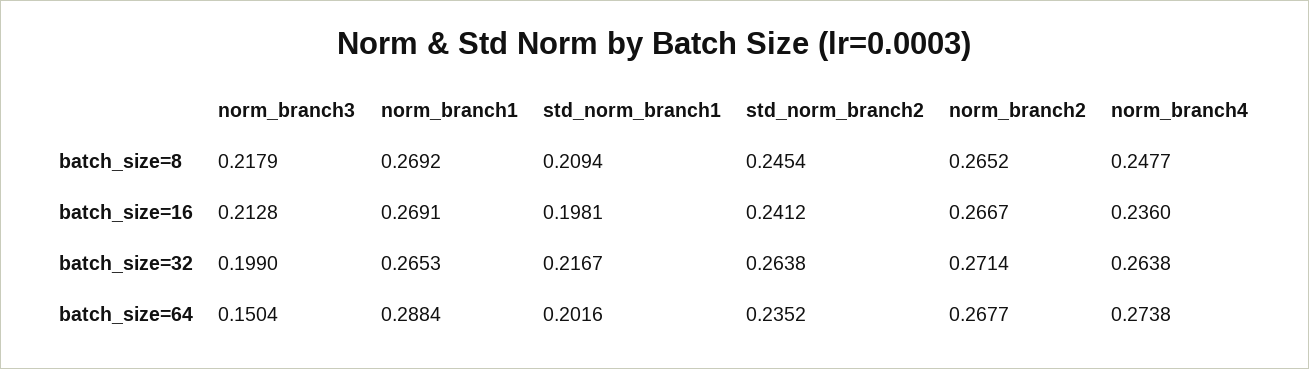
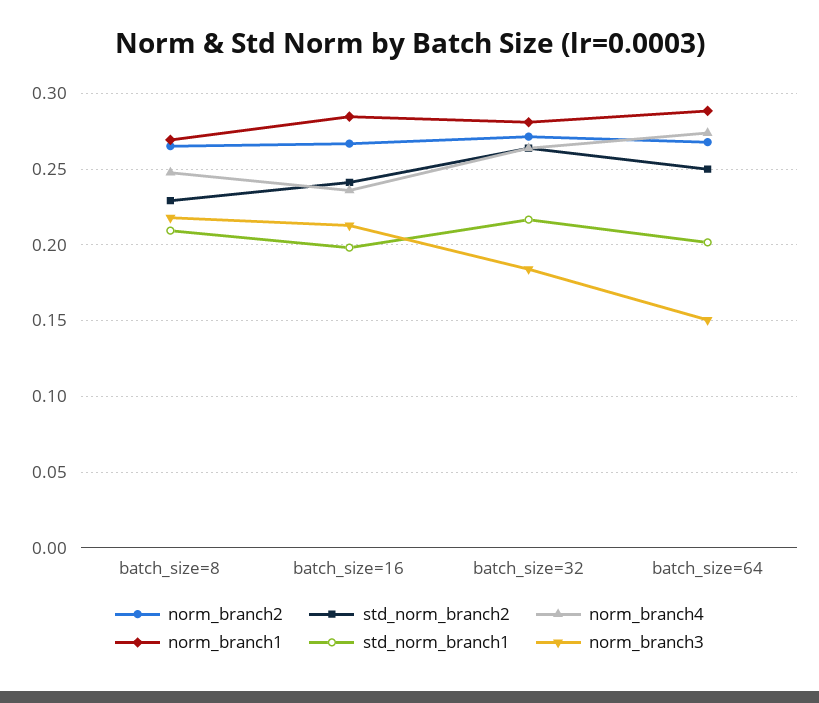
  {
    "norm_branch3": {
      "batch_size=8": 0.2179,
      "batch_size=16": 0.2128,
-     "batch_size=32": 0.199,
+     "batch_size=32": 0.185,
      "batch_size=64": 0.1504
    },
    "norm_branch1": {
      "batch_size=8": 0.2692,
-     "batch_size=16": 0.2691,
+     "batch_size=16": 0.285,
-     "batch_size=32": 0.2653,
+     "batch_size=32": 0.28,
      "batch_size=64": 0.2884
    },
    "std_norm_branch1": {
      "batch_size=8": 0.2094,
      "batch_size=16": 0.1981,
      "batch_size=32": 0.2167,
      "batch_size=64": 0.2016
    },
    "std_norm_branch2": {
-     "batch_size=8": 0.2454,
+     "batch_size=8": 0.23,
      "batch_size=16": 0.2412,
      "batch_size=32": 0.2638,
-     "batch_size=64": 0.2352
+     "batch_size=64": 0.25
    },
    "norm_branch2": {
      "batch_size=8": 0.2652,
      "batch_size=16": 0.2667,
      "batch_size=32": 0.2714,
      "batch_size=64": 0.2677
    },
    "norm_branch4": {
      "batch_size=8": 0.2477,
      "batch_size=16": 0.236,
      "batch_size=32": 0.2638,
      "batch_size=64": 0.2738
    }
  }

